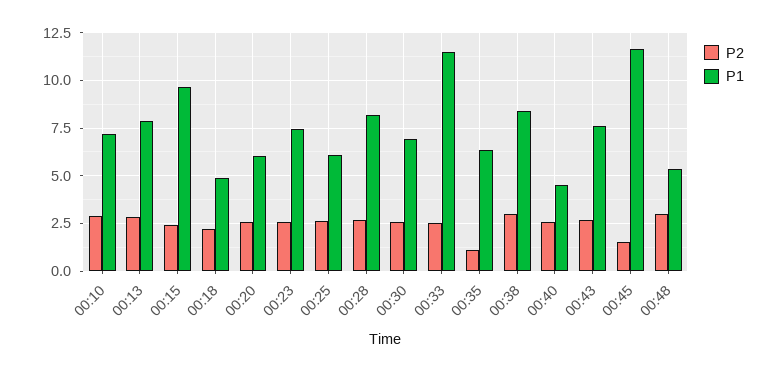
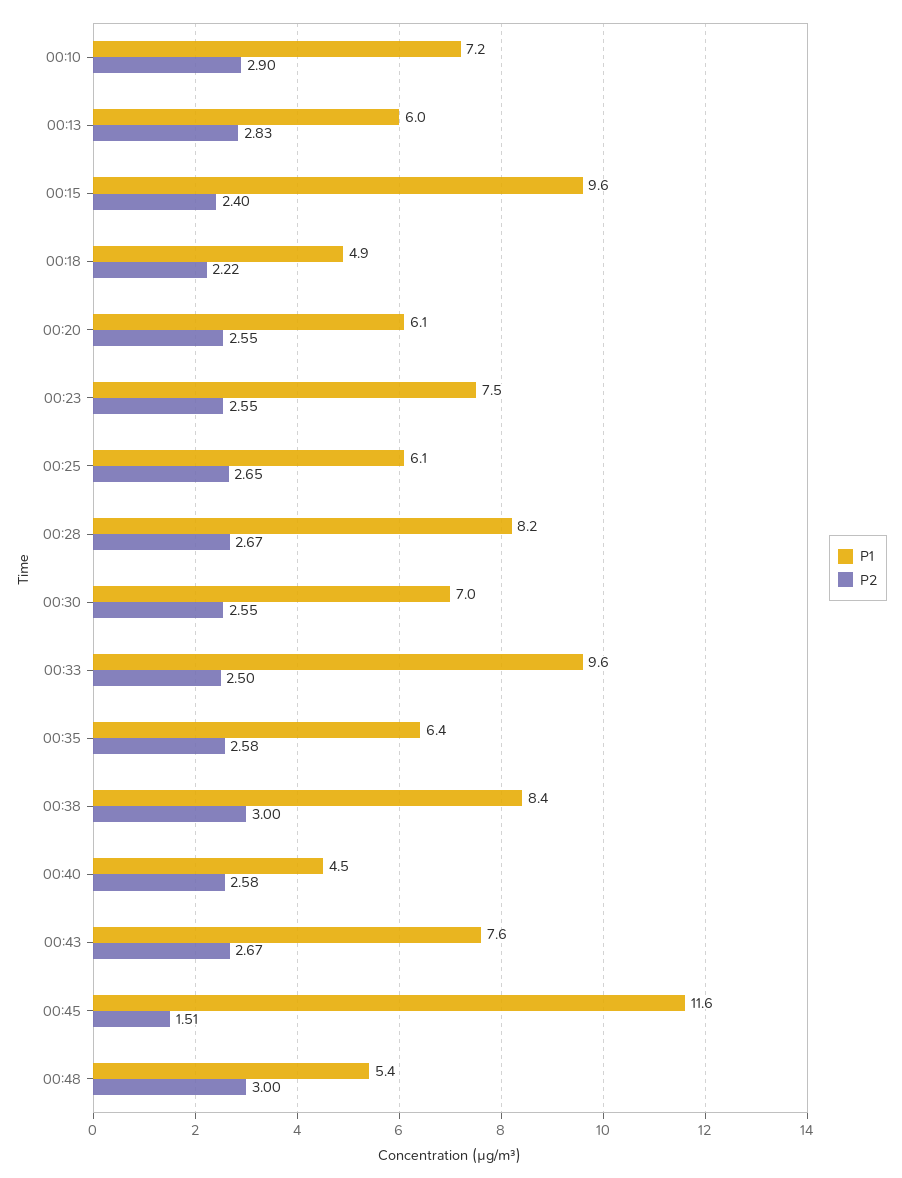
  {
    "P2": {
      "00:10": 2.9,
      "00:13": 2.83,
      "00:15": 2.4,
      "00:18": 2.22,
      "00:20": 2.55,
      "00:23": 2.55,
      "00:25": 2.65,
      "00:28": 2.67,
      "00:30": 2.55,
      "00:33": 2.5,
-     "00:35": 1,
+     "00:35": 2.58,
      "00:38": 3,
      "00:40": 2.58,
      "00:43": 2.67,
      "00:45": 1.51,
      "00:48": 3
    },
    "P1": {
      "00:10": 7.2,
-     "00:13": 8,
+     "00:13": 6,
      "00:15": 9.6,
      "00:18": 4.9,
      "00:20": 6.1,
      "00:23": 7.5,
      "00:25": 6.1,
      "00:28": 8.2,
      "00:30": 7,
-     "00:33": 11.5,
+     "00:33": 9.6,
      "00:35": 6.4,
      "00:38": 8.4,
      "00:40": 4.5,
      "00:43": 7.6,
      "00:45": 11.6,
      "00:48": 5.4
    }
  }

